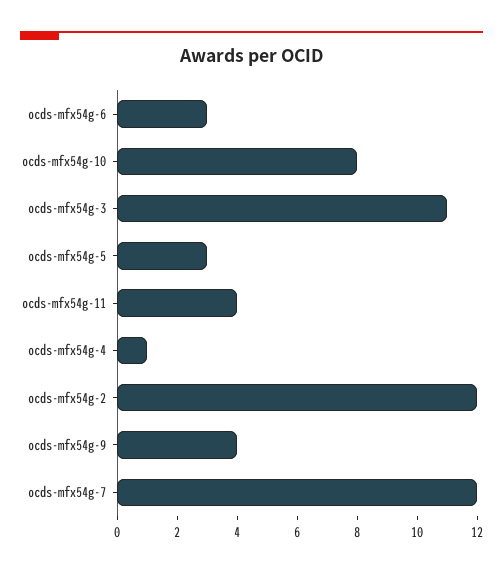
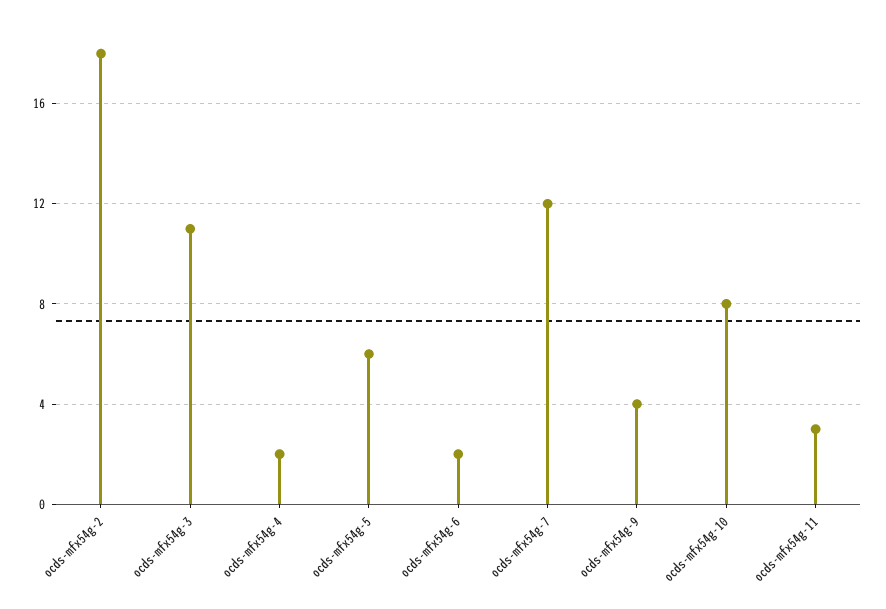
  {
-   "ocds-mfx54g-6": 3,
+   "ocds-mfx54g-6": 2,
    "ocds-mfx54g-10": 8,
    "ocds-mfx54g-3": 11,
-   "ocds-mfx54g-5": 3,
+   "ocds-mfx54g-5": 6,
-   "ocds-mfx54g-11": 4,
+   "ocds-mfx54g-11": 3,
-   "ocds-mfx54g-4": 1,
+   "ocds-mfx54g-4": 2,
-   "ocds-mfx54g-2": 12,
+   "ocds-mfx54g-2": 18,
    "ocds-mfx54g-9": 4,
    "ocds-mfx54g-7": 12
  }

